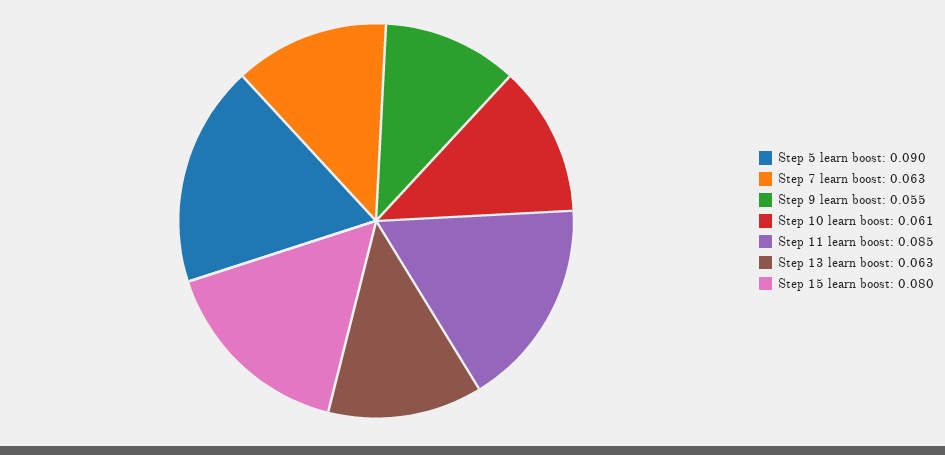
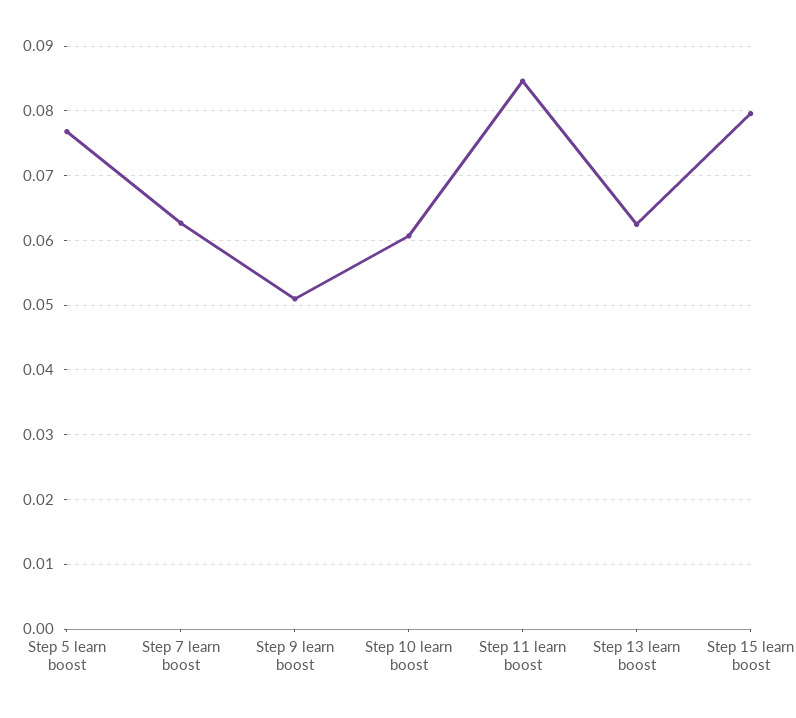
  {
-   "Step 5 learn boost": 0.09,
+   "Step 5 learn boost": 0.077,
    "Step 7 learn boost": 0.063,
-   "Step 9 learn boost": 0.055,
+   "Step 9 learn boost": 0.051,
    "Step 10 learn boost": 0.061,
    "Step 11 learn boost": 0.085,
    "Step 13 learn boost": 0.063,
    "Step 15 learn boost": 0.08
  }

